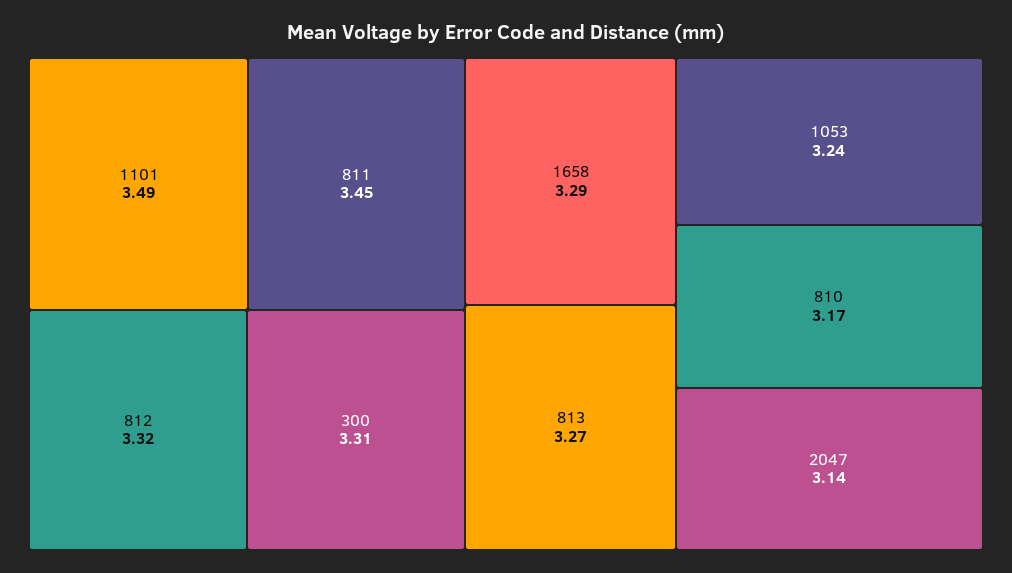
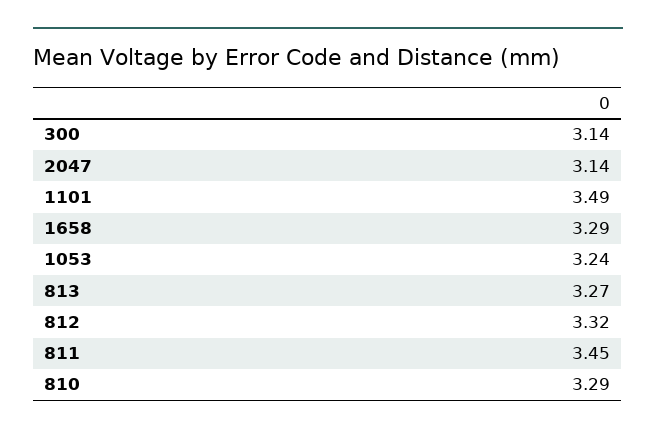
  {
    "1101": 3.49,
    "811": 3.45,
    "812": 3.32,
-   "300": 3.31,
+   "300": 3.14,
    "1658": 3.29,
    "813": 3.27,
    "1053": 3.24,
-   "810": 3.17,
+   "810": 3.29,
    "2047": 3.14
  }

